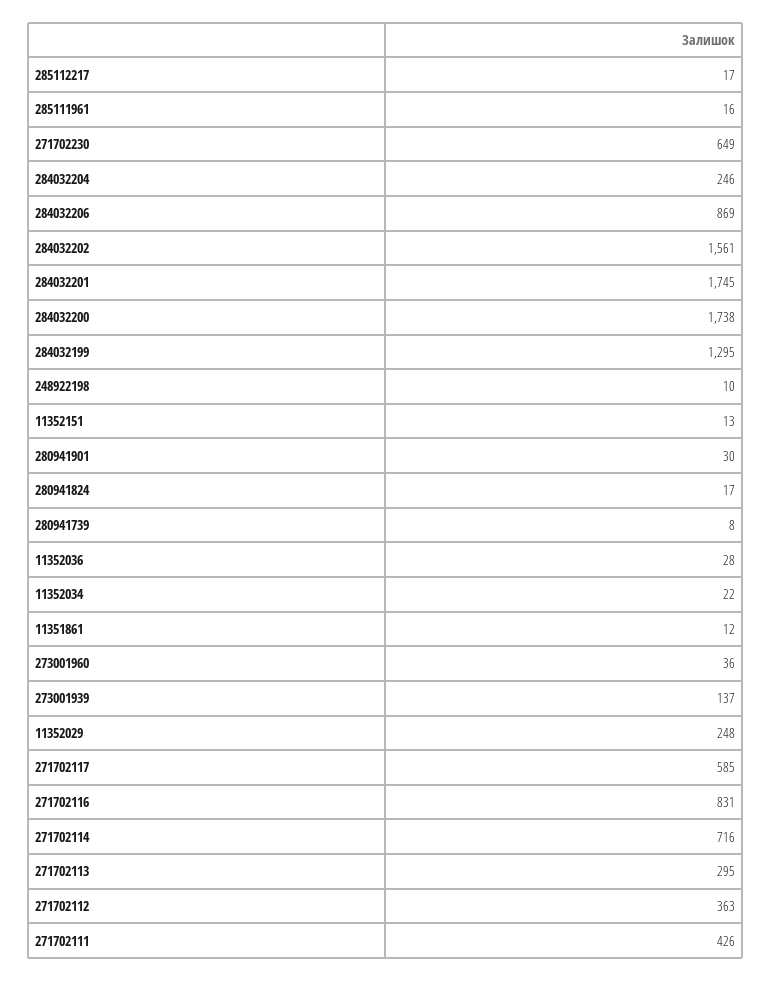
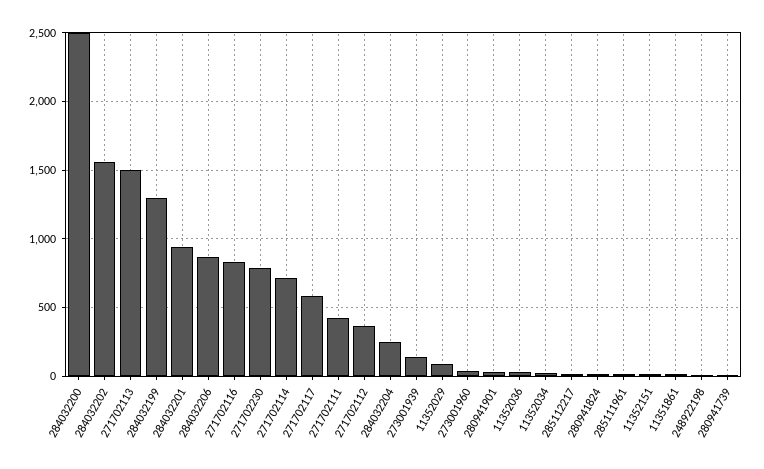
  {
    "285112217": 17,
    "285111961": 16,
-   "271702230": 649,
+   "271702230": 800,
    "284032204": 246,
    "284032206": 869,
    "284032202": 1561,
-   "284032201": 1745,
+   "284032201": 950,
-   "284032200": 1738,
+   "284032200": 2500,
    "284032199": 1295,
    "248922198": 10,
    "11352151": 13,
    "280941901": 30,
    "280941824": 17,
    "280941739": 8,
    "11352036": 28,
    "11352034": 22,
    "11351861": 12,
    "273001960": 36,
    "273001939": 137,
-   "11352029": 248,
+   "11352029": 100,
    "271702117": 585,
    "271702116": 831,
    "271702114": 716,
-   "271702113": 295,
+   "271702113": 1500,
    "271702112": 363,
    "271702111": 426
  }

